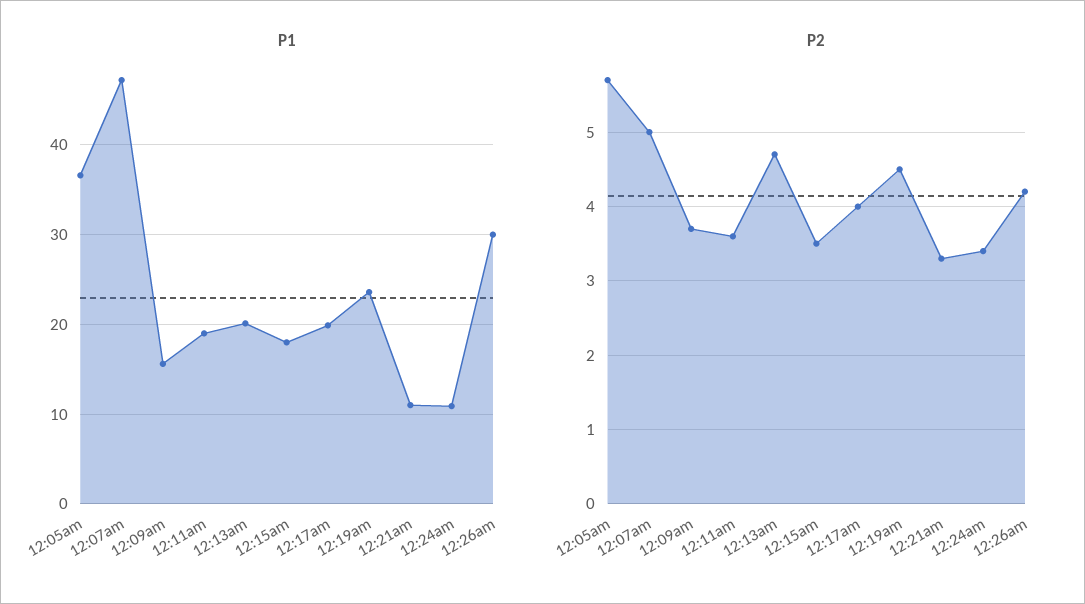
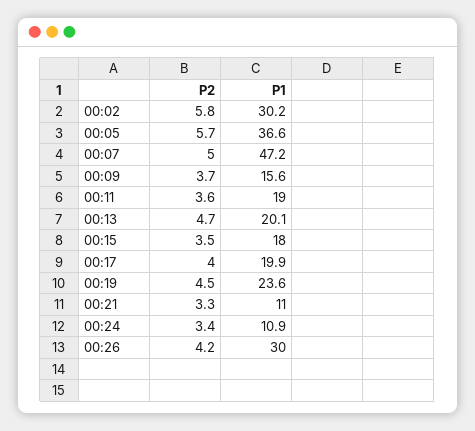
  {
    "P1": {
      "12:05am": 36.6,
      "12:07am": 47.2,
      "12:09am": 15.6,
      "12:11am": 19,
      "12:13am": 20.1,
      "12:15am": 18,
      "12:17am": 19.9,
      "12:19am": 23.6,
      "12:21am": 11,
      "12:24am": 10.9,
-     "12:26am": 30
+     "12:26am": 30,
+     "00:02": 30.2
    },
    "P2": {
      "12:05am": 5.7,
      "12:07am": 5,
      "12:09am": 3.7,
      "12:11am": 3.6,
      "12:13am": 4.7,
      "12:15am": 3.5,
      "12:17am": 4,
      "12:19am": 4.5,
      "12:21am": 3.3,
      "12:24am": 3.4,
-     "12:26am": 4.2
+     "12:26am": 4.2,
+     "00:02": 5.8
    }
  }

